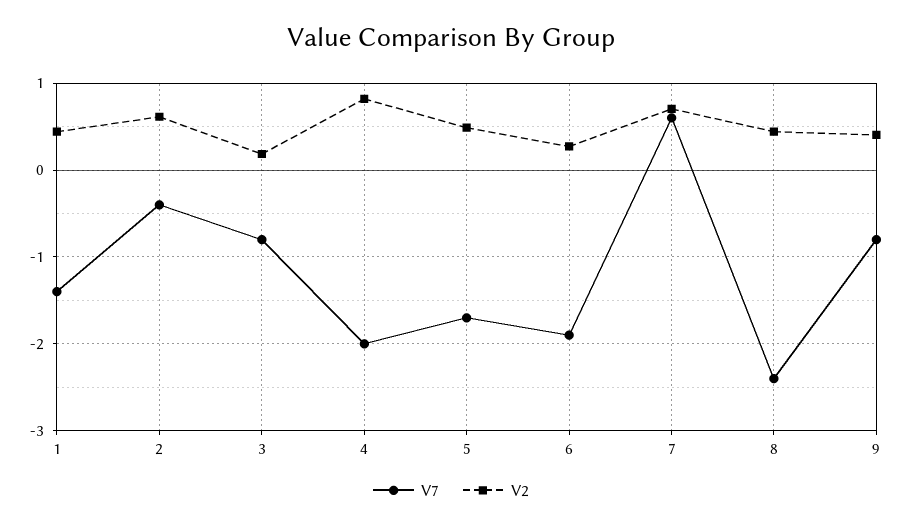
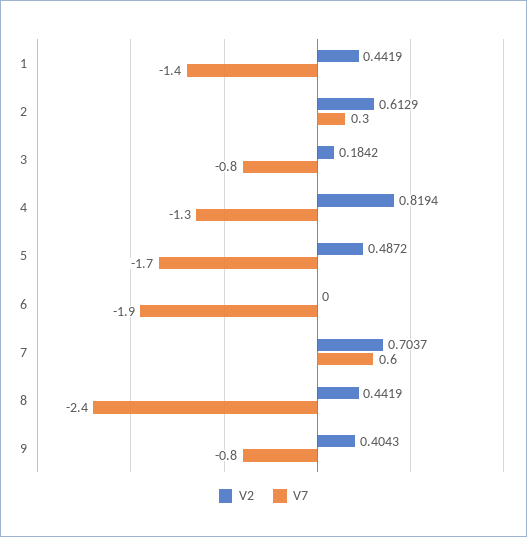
  {
    "V7": {
      "1": -1.4,
-     "2": -0.4,
+     "2": 0.3,
      "3": -0.8,
-     "4": -2,
+     "4": -1.3,
      "5": -1.7,
      "6": -1.9,
      "7": 0.6,
      "8": -2.4,
      "9": -0.8
    },
    "V2": {
      "1": 0.4419,
      "2": 0.6129,
      "3": 0.1842,
      "4": 0.8194,
      "5": 0.4872,
-     "6": 0.3,
+     "6": 0,
      "7": 0.7037,
      "8": 0.4419,
      "9": 0.4043
    }
  }

